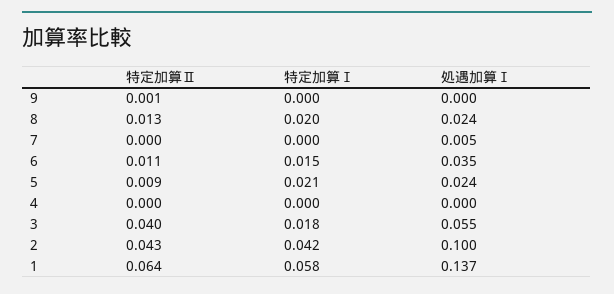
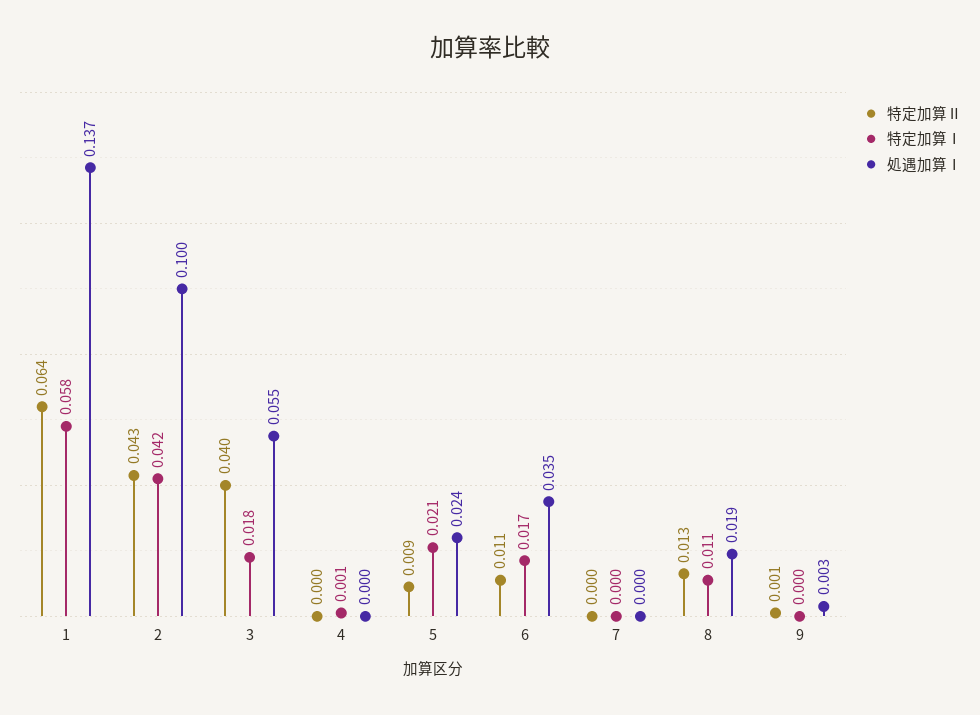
  {
    "特定加算Ⅱ": {
      "9": 0.001,
      "8": 0.013,
      "7": 0,
      "6": 0.011,
      "5": 0.009,
      "4": 0,
      "3": 0.04,
      "2": 0.043,
      "1": 0.064
    },
    "特定加算Ⅰ": {
      "9": 0,
-     "8": 0.02,
+     "8": 0.011,
      "7": 0,
-     "6": 0.015,
+     "6": 0.017,
      "5": 0.021,
-     "4": 0,
+     "4": 0.001,
      "3": 0.018,
      "2": 0.042,
      "1": 0.058
    },
    "処遇加算Ⅰ": {
-     "9": 0,
+     "9": 0.003,
-     "8": 0.024,
+     "8": 0.019,
-     "7": 0.005,
+     "7": 0,
      "6": 0.035,
      "5": 0.024,
      "4": 0,
      "3": 0.055,
      "2": 0.1,
      "1": 0.137
    }
  }

